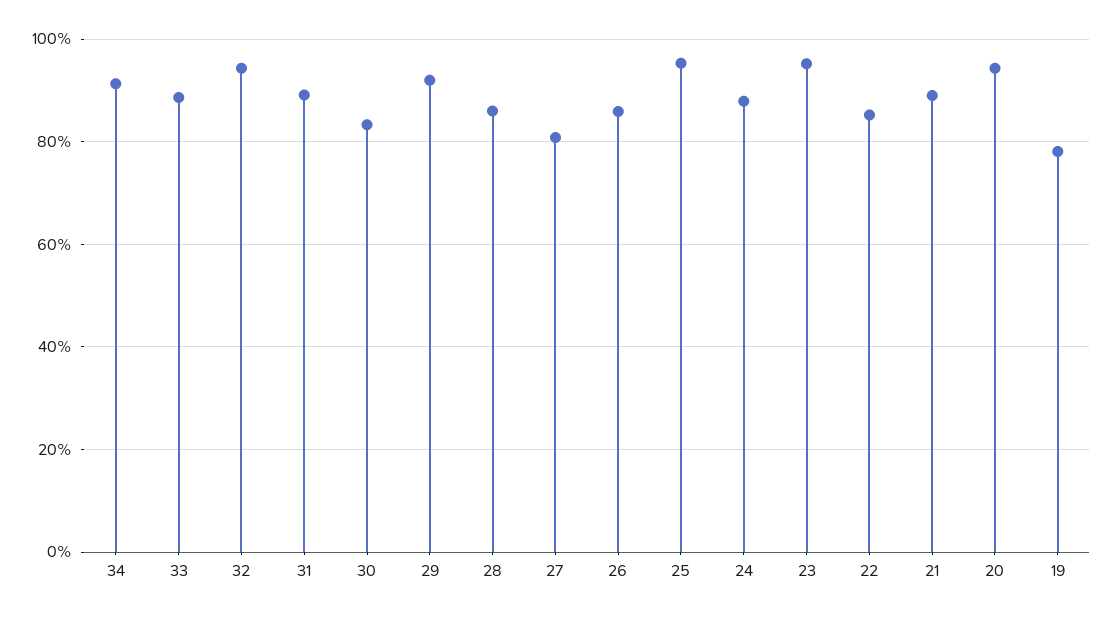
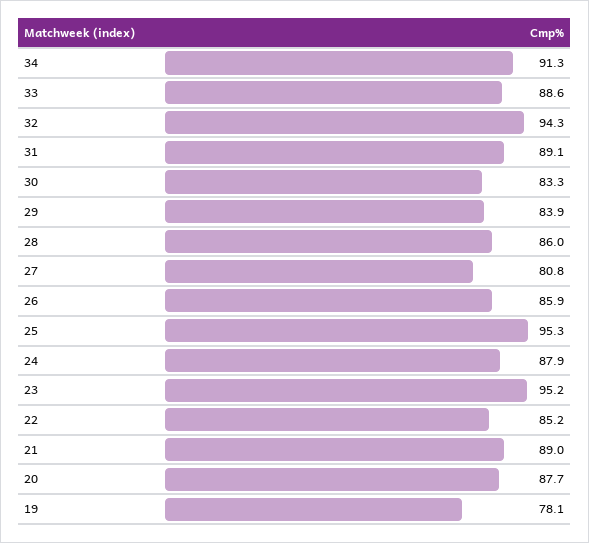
  {
    "34": 91.3,
    "33": 88.6,
    "32": 94.3,
    "31": 89.1,
    "30": 83.3,
-   "29": 92,
+   "29": 83.9,
    "28": 86,
    "27": 80.8,
    "26": 85.9,
    "25": 95.3,
    "24": 87.9,
    "23": 95.2,
    "22": 85.2,
    "21": 89,
-   "20": 94,
+   "20": 87.7,
    "19": 78.1
  }

